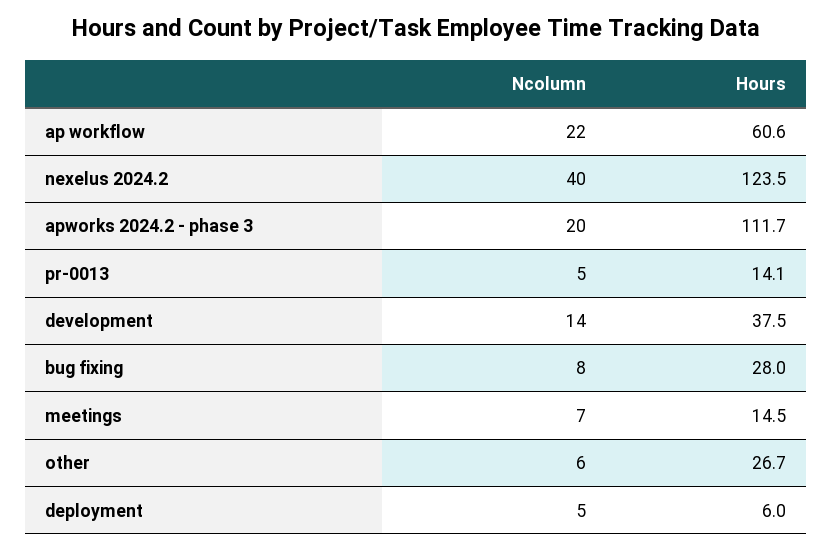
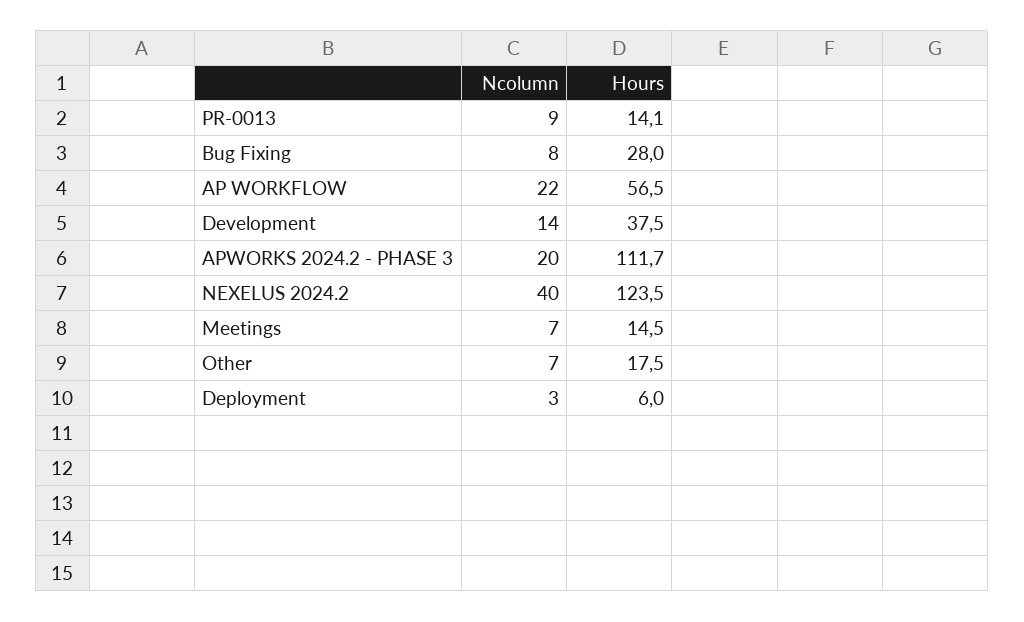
  {
    "Ncolumn": {
      "ap workflow": 22,
      "nexelus 2024.2": 40,
      "apworks 2024.2 - phase 3": 20,
-     "pr-0013": 5,
+     "pr-0013": 9,
      "development": 14,
      "bug fixing": 8,
      "meetings": 7,
-     "other": 6,
+     "other": 7,
-     "deployment": 5
+     "deployment": 3
    },
    "Hours": {
-     "ap workflow": 60.6,
+     "ap workflow": 56.5,
      "nexelus 2024.2": 123.5,
      "apworks 2024.2 - phase 3": 111.7,
      "pr-0013": 14.1,
      "development": 37.5,
      "bug fixing": 28,
      "meetings": 14.5,
-     "other": 26.7,
+     "other": 17.5,
      "deployment": 6
    }
  }

